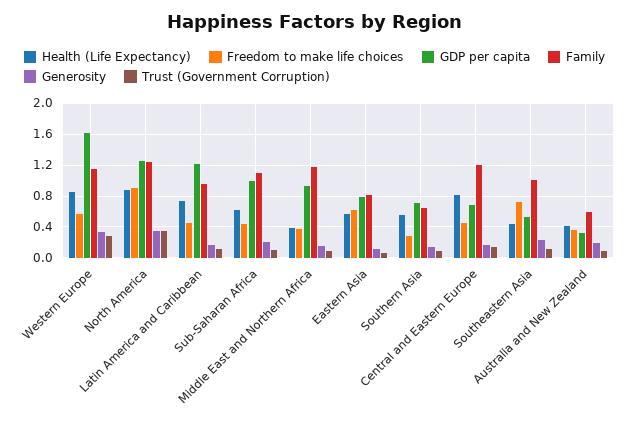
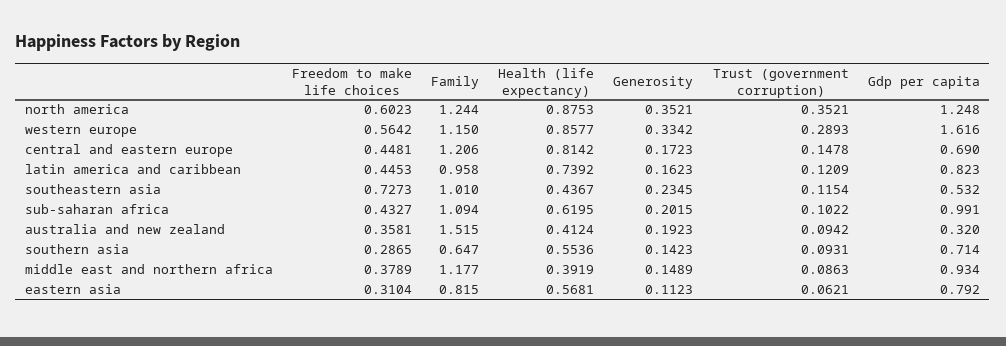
  {
    "Health (Life Expectancy)": {
      "Western Europe": 0.8577,
      "North America": 0.8753,
      "Latin America and Caribbean": 0.7392,
      "Sub-Saharan Africa": 0.6195,
      "Middle East and Northern Africa": 0.3919,
      "Eastern Asia": 0.5681,
      "Southern Asia": 0.5536,
      "Central and Eastern Europe": 0.8142,
      "Southeastern Asia": 0.4367,
      "Australia and New Zealand": 0.4124
    },
    "Freedom to make life choices": {
      "Western Europe": 0.5642,
-     "North America": 0.9,
+     "North America": 0.6023,
      "Latin America and Caribbean": 0.4453,
      "Sub-Saharan Africa": 0.4327,
      "Middle East and Northern Africa": 0.3789,
-     "Eastern Asia": 0.6,
+     "Eastern Asia": 0.3104,
      "Southern Asia": 0.2865,
      "Central and Eastern Europe": 0.4481,
      "Southeastern Asia": 0.7273,
      "Australia and New Zealand": 0.3581
    },
    "GDP per capita": {
      "Western Europe": 1.616,
      "North America": 1.248,
-     "Latin America and Caribbean": 1.2,
+     "Latin America and Caribbean": 0.823,
      "Sub-Saharan Africa": 0.991,
      "Middle East and Northern Africa": 0.934,
      "Eastern Asia": 0.792,
      "Southern Asia": 0.714,
      "Central and Eastern Europe": 0.69,
      "Southeastern Asia": 0.532,
      "Australia and New Zealand": 0.32
    },
    "Family": {
      "Western Europe": 1.15,
      "North America": 1.244,
      "Latin America and Caribbean": 0.958,
      "Sub-Saharan Africa": 1.094,
      "Middle East and Northern Africa": 1.177,
      "Eastern Asia": 0.815,
      "Southern Asia": 0.647,
      "Central and Eastern Europe": 1.206,
      "Southeastern Asia": 1.01,
-     "Australia and New Zealand": 0.6
+     "Australia and New Zealand": 1.515
    },
    "Generosity": {
      "Western Europe": 0.3342,
      "North America": 0.3521,
      "Latin America and Caribbean": 0.1623,
      "Sub-Saharan Africa": 0.2015,
      "Middle East and Northern Africa": 0.1489,
      "Eastern Asia": 0.1123,
      "Southern Asia": 0.1423,
      "Central and Eastern Europe": 0.1723,
      "Southeastern Asia": 0.2345,
      "Australia and New Zealand": 0.1923
    },
    "Trust (Government Corruption)": {
      "Western Europe": 0.2893,
      "North America": 0.3521,
      "Latin America and Caribbean": 0.1209,
      "Sub-Saharan Africa": 0.1022,
      "Middle East and Northern Africa": 0.0863,
      "Eastern Asia": 0.0621,
      "Southern Asia": 0.0931,
      "Central and Eastern Europe": 0.1478,
      "Southeastern Asia": 0.1154,
      "Australia and New Zealand": 0.0942
    }
  }

